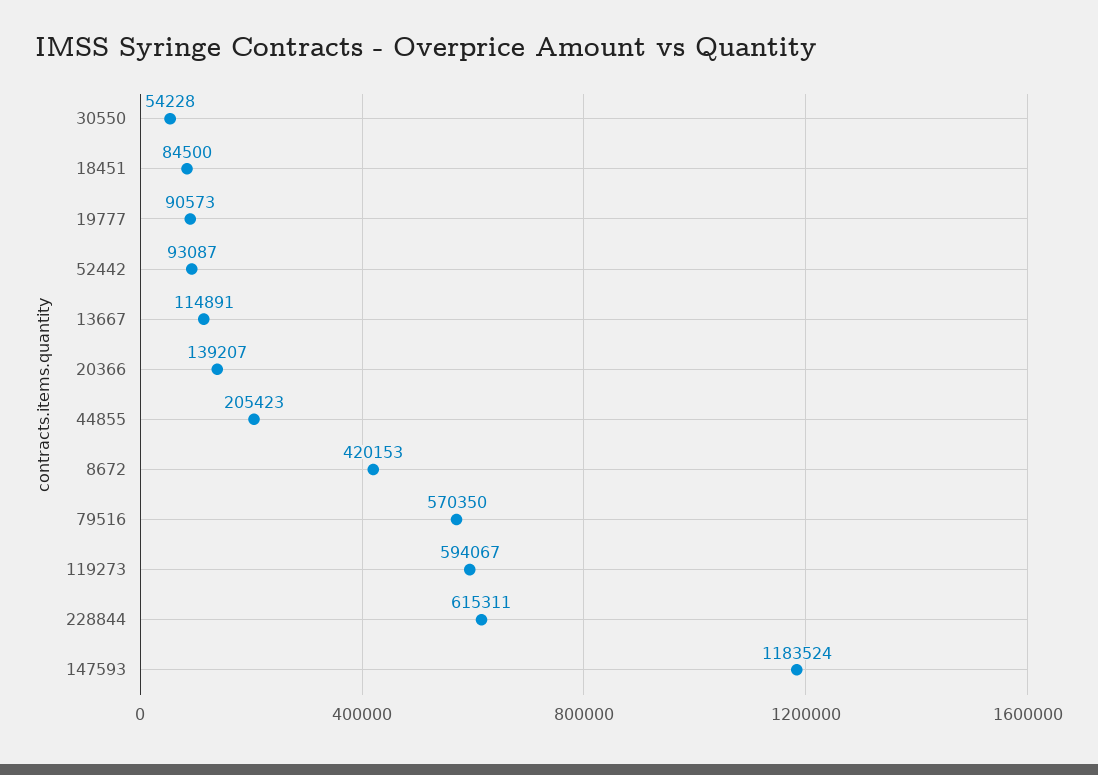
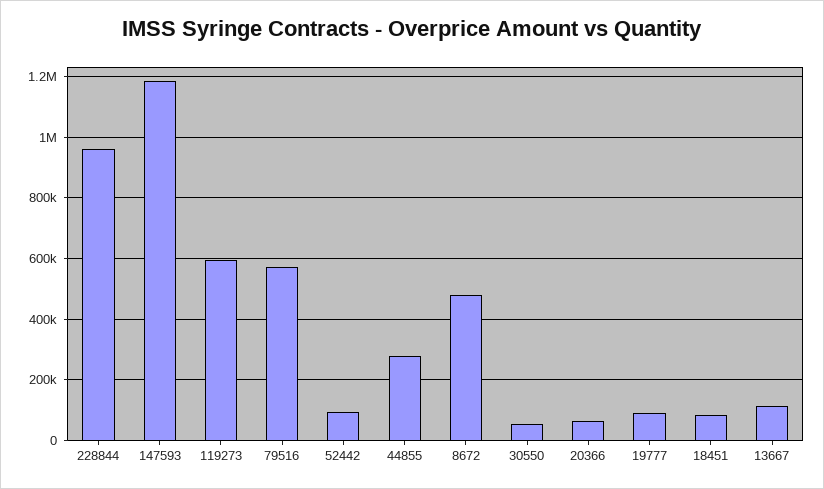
  {
    "30550": 54228,
    "18451": 84500,
    "19777": 90573,
    "52442": 93087,
    "13667": 114891,
-   "20366": 139207,
+   "20366": 60000,
-   "44855": 205423,
+   "44855": 280000,
-   "8672": 420153,
+   "8672": 480000,
    "79516": 570350,
    "119273": 594067,
-   "228844": 615311,
+   "228844": 960000,
    "147593": 1183524
  }

